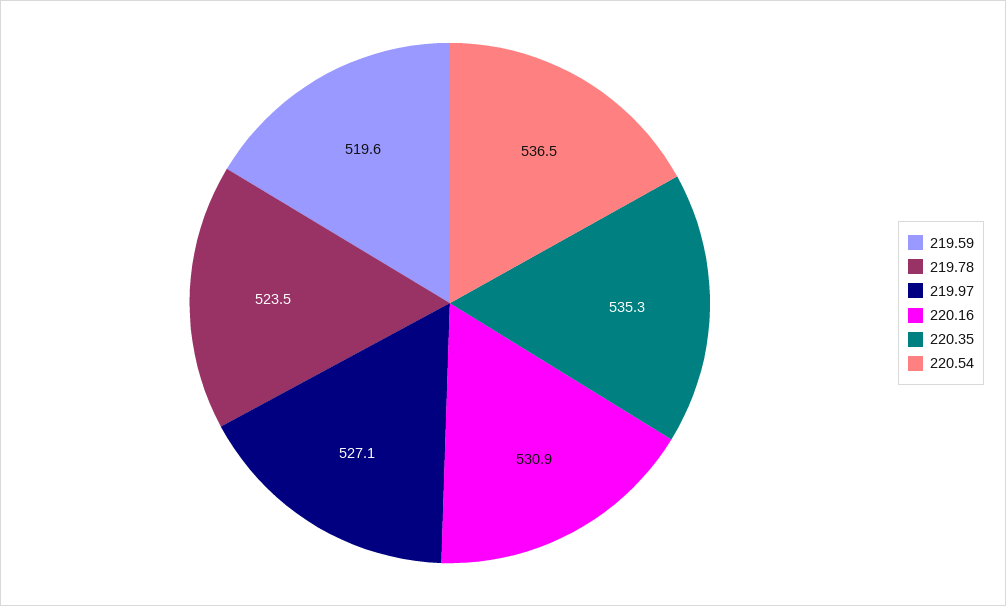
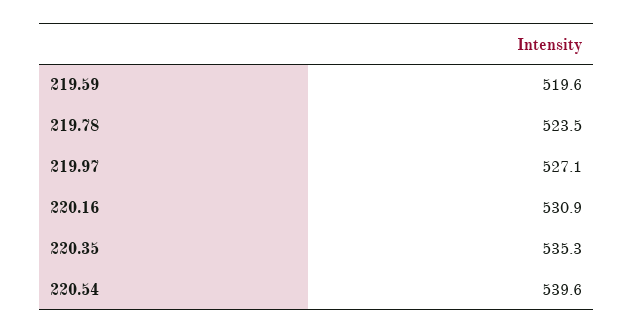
  {
    "219.59": 519.6,
    "219.78": 523.5,
    "219.97": 527.1,
    "220.16": 530.9,
    "220.35": 535.3,
-   "220.54": 536.5
+   "220.54": 539.6
  }

